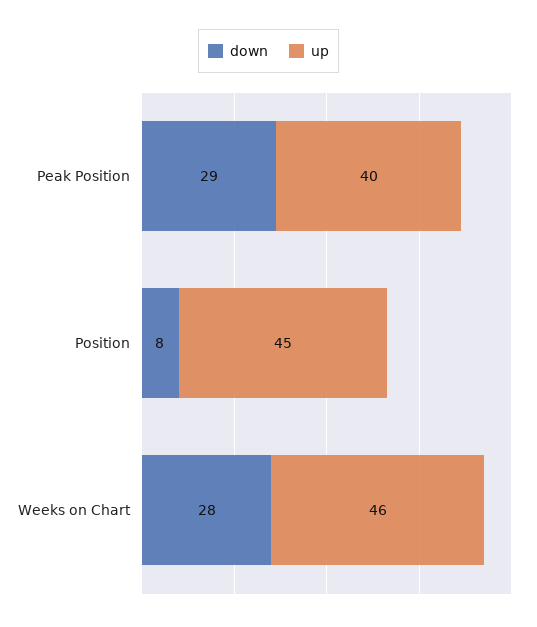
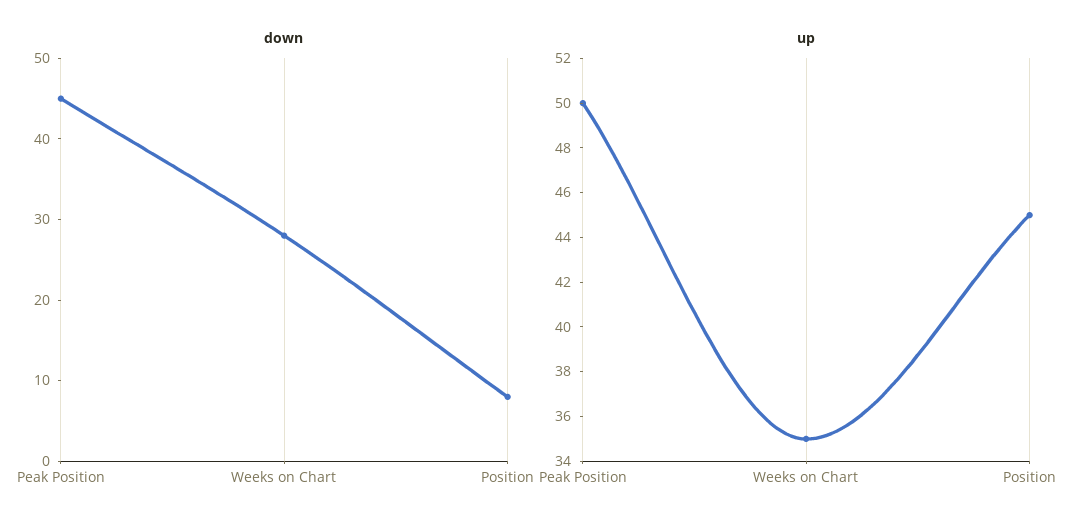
  {
    "down": {
-     "Peak Position": 29,
+     "Peak Position": 45,
      "Position": 8,
      "Weeks on Chart": 28
    },
    "up": {
-     "Peak Position": 40,
+     "Peak Position": 50,
      "Position": 45,
-     "Weeks on Chart": 46
+     "Weeks on Chart": 35
    }
  }

